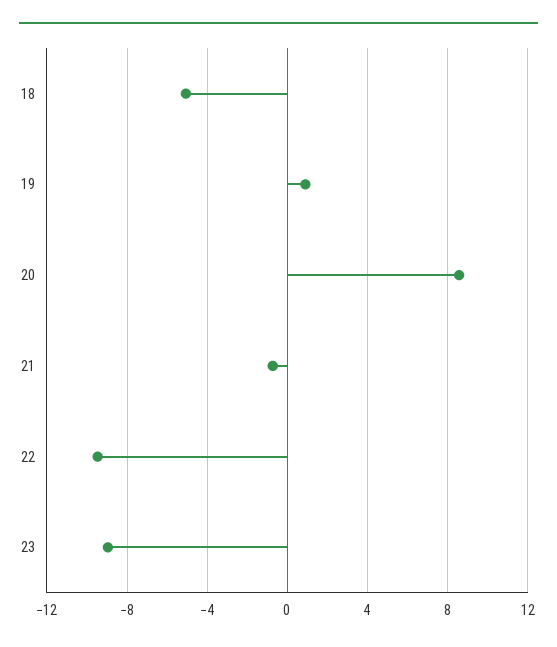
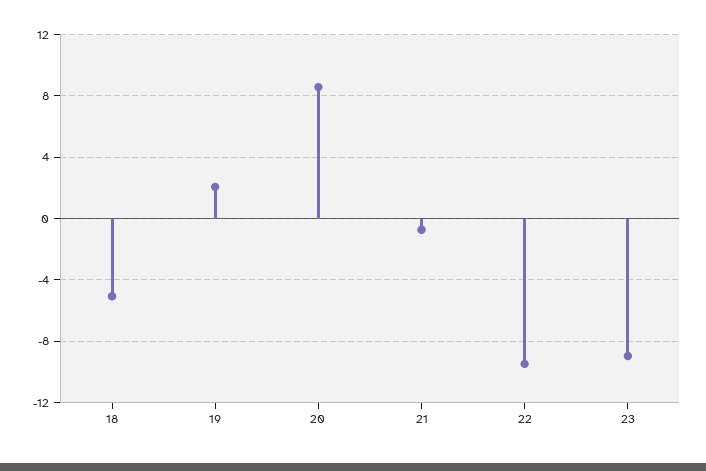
  {
    "18": -5,
-   "19": 1,
+   "19": 2,
    "20": 8.5,
    "21": -0.5,
    "22": -9.5,
    "23": -9
  }

